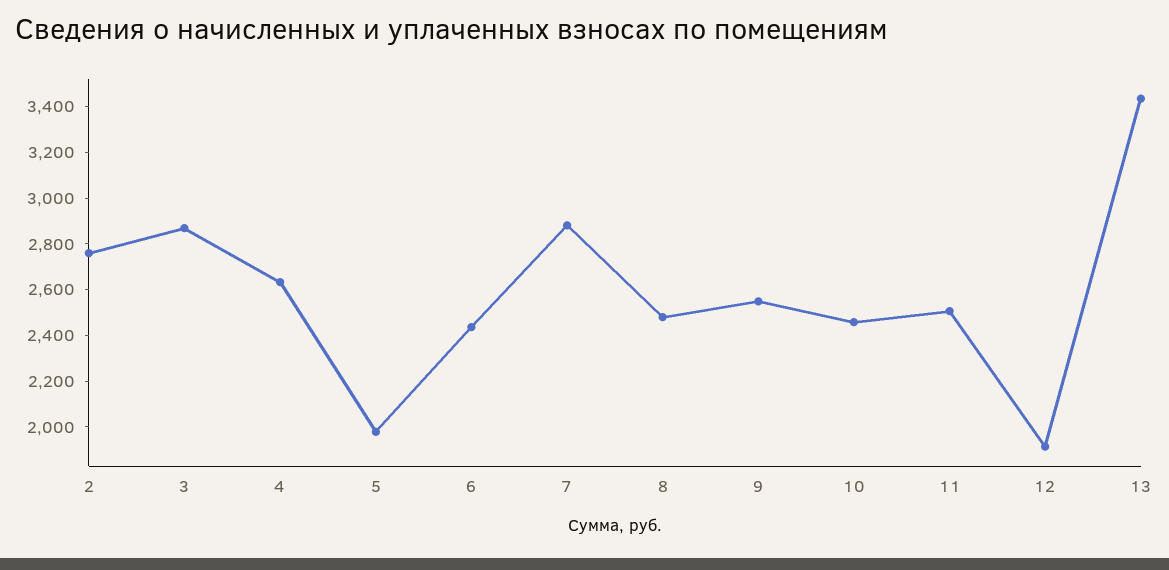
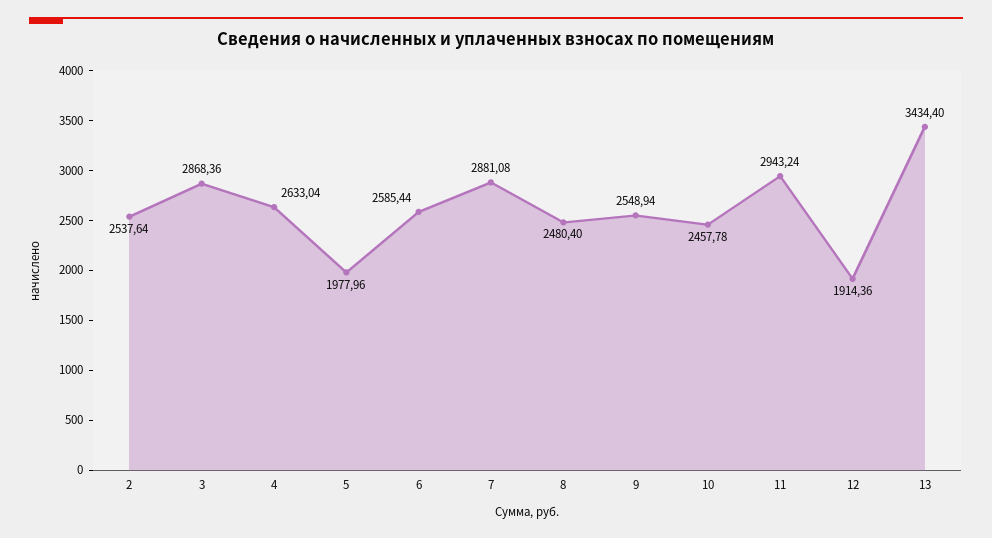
  {
-   "2": 2750,
+   "2": 2537.64,
    "3": 2868.36,
    "4": 2633.04,
    "5": 1977.96,
-   "6": 2450,
+   "6": 2585.44,
    "7": 2881.08,
    "8": 2480.4,
    "9": 2548.94,
    "10": 2457.78,
-   "11": 2500,
+   "11": 2943.24,
    "12": 1914.36,
    "13": 3434.4
  }

